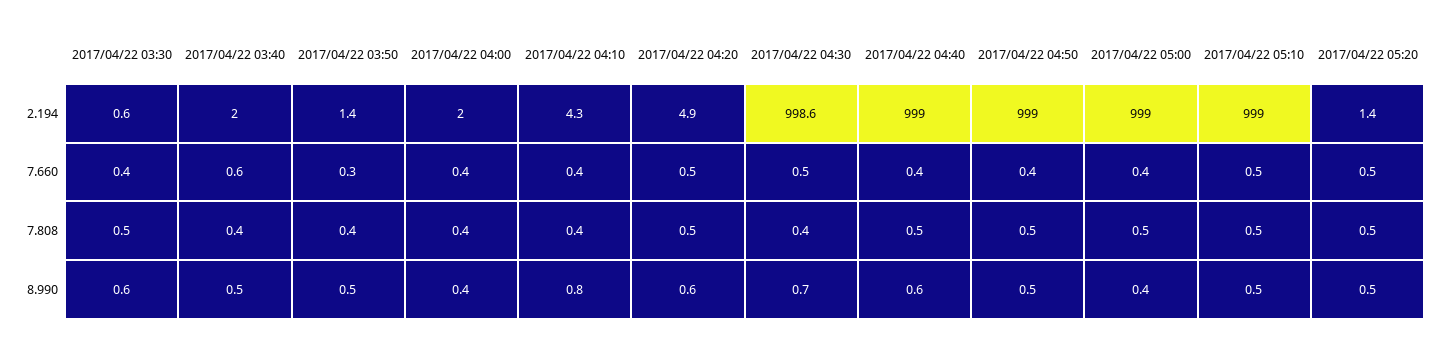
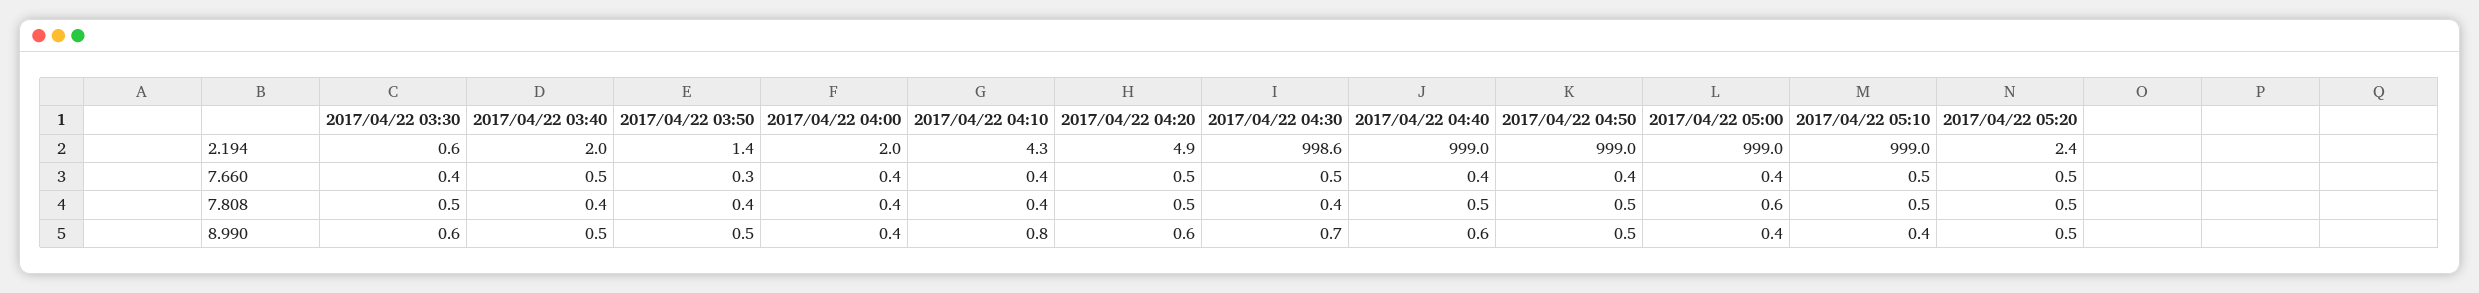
  {
    "2017/04/22 03:30": {
      "2.194": 0.6,
      "7.660": 0.4,
      "7.808": 0.5,
      "8.990": 0.6
    },
    "2017/04/22 03:40": {
      "2.194": 2,
-     "7.660": 0.6,
+     "7.660": 0.5,
      "7.808": 0.4,
      "8.990": 0.5
    },
    "2017/04/22 03:50": {
      "2.194": 1.4,
      "7.660": 0.3,
      "7.808": 0.4,
      "8.990": 0.5
    },
    "2017/04/22 04:00": {
      "2.194": 2,
      "7.660": 0.4,
      "7.808": 0.4,
      "8.990": 0.4
    },
    "2017/04/22 04:10": {
      "2.194": 4.3,
      "7.660": 0.4,
      "7.808": 0.4,
      "8.990": 0.8
    },
    "2017/04/22 04:20": {
      "2.194": 4.9,
      "7.660": 0.5,
      "7.808": 0.5,
      "8.990": 0.6
    },
    "2017/04/22 04:30": {
      "2.194": 998.6,
      "7.660": 0.5,
      "7.808": 0.4,
      "8.990": 0.7
    },
    "2017/04/22 04:40": {
      "2.194": 999,
      "7.660": 0.4,
      "7.808": 0.5,
      "8.990": 0.6
    },
    "2017/04/22 04:50": {
      "2.194": 999,
      "7.660": 0.4,
      "7.808": 0.5,
      "8.990": 0.5
    },
    "2017/04/22 05:00": {
      "2.194": 999,
      "7.660": 0.4,
-     "7.808": 0.5,
+     "7.808": 0.6,
      "8.990": 0.4
    },
    "2017/04/22 05:10": {
      "2.194": 999,
      "7.660": 0.5,
      "7.808": 0.5,
-     "8.990": 0.5
+     "8.990": 0.4
    },
    "2017/04/22 05:20": {
-     "2.194": 1.4,
+     "2.194": 2.4,
      "7.660": 0.5,
      "7.808": 0.5,
      "8.990": 0.5
    }
  }

